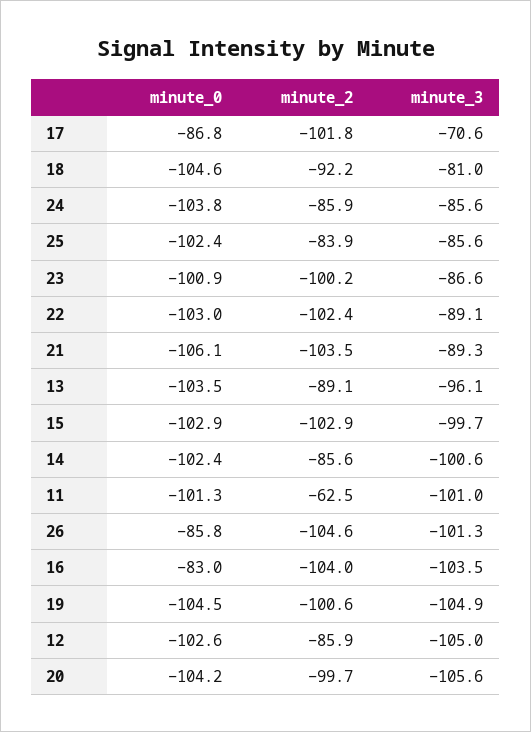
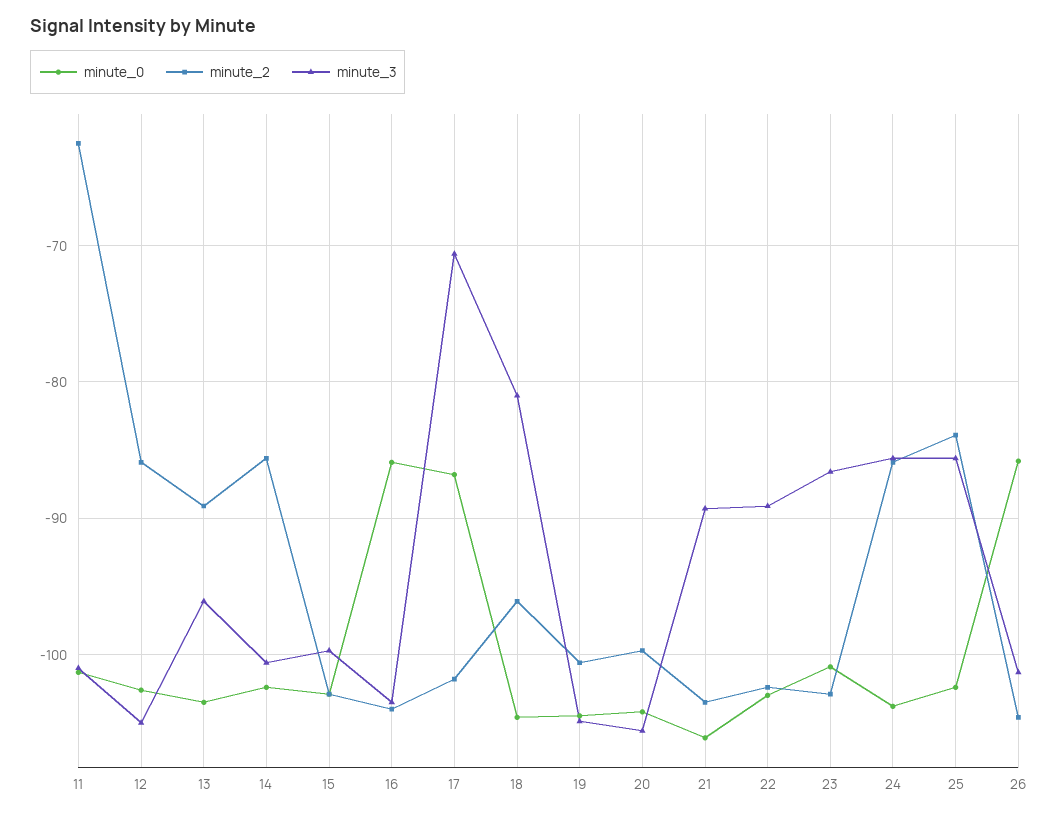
  {
    "minute_0": {
      "17": -86.8,
      "18": -104.6,
      "24": -103.8,
      "25": -102.4,
      "23": -100.9,
      "22": -103,
      "21": -106.1,
      "13": -103.5,
      "15": -102.9,
      "14": -102.4,
      "11": -101.3,
      "26": -85.8,
-     "16": -83,
+     "16": -86,
      "19": -104.5,
      "12": -102.6,
      "20": -104.2
    },
    "minute_2": {
      "17": -101.8,
-     "18": -92.2,
+     "18": -96,
      "24": -85.9,
      "25": -83.9,
-     "23": -100.2,
+     "23": -103,
      "22": -102.4,
      "21": -103.5,
      "13": -89.1,
      "15": -102.9,
      "14": -85.6,
      "11": -62.5,
      "26": -104.6,
      "16": -104,
      "19": -100.6,
      "12": -85.9,
      "20": -99.7
    },
    "minute_3": {
      "17": -70.6,
      "18": -81,
      "24": -85.6,
      "25": -85.6,
      "23": -86.6,
      "22": -89.1,
      "21": -89.3,
      "13": -96.1,
      "15": -99.7,
      "14": -100.6,
      "11": -101,
      "26": -101.3,
      "16": -103.5,
      "19": -104.9,
      "12": -105,
      "20": -105.6
    }
  }

